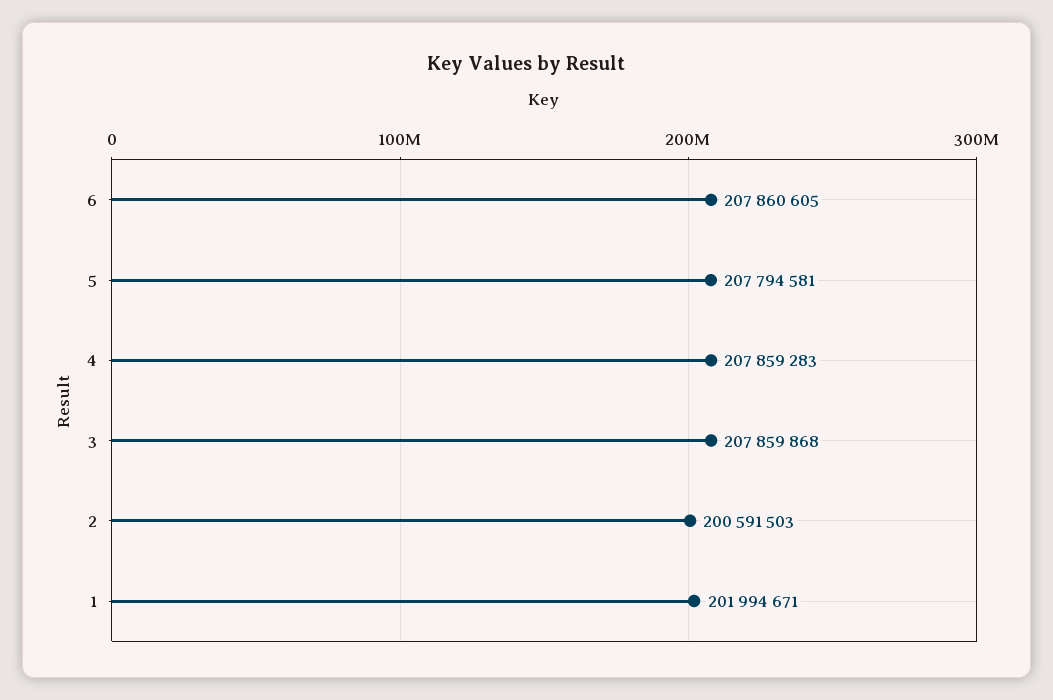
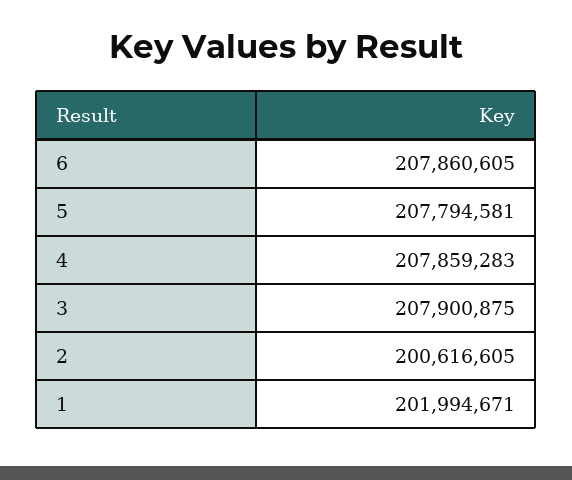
  {
    "6": 207860605,
    "5": 207794581,
    "4": 207859283,
-   "3": 207859868,
+   "3": 207900875,
-   "2": 200591503,
+   "2": 200616605,
    "1": 201994671
  }

